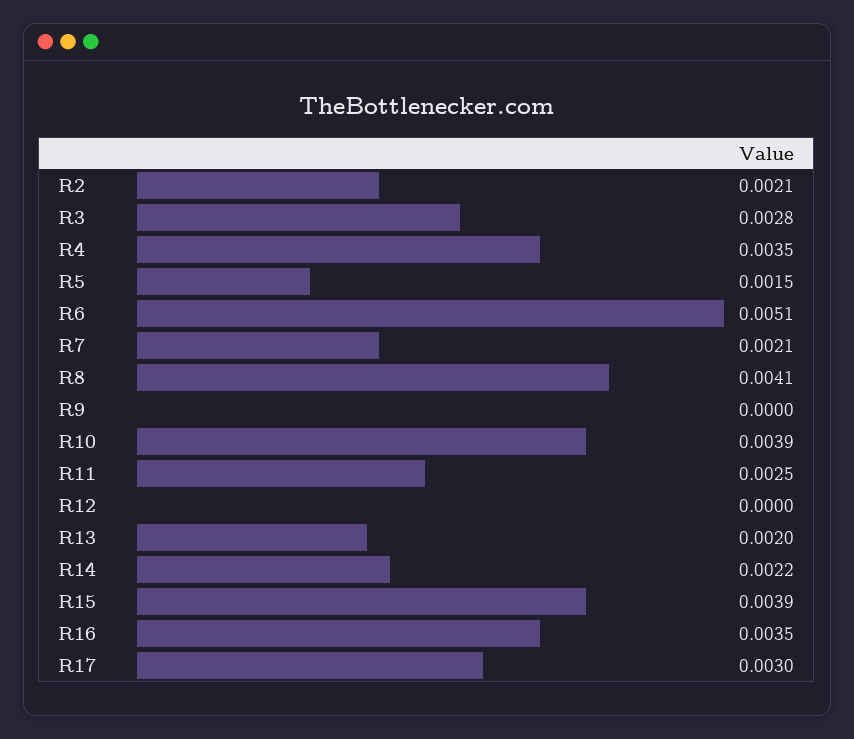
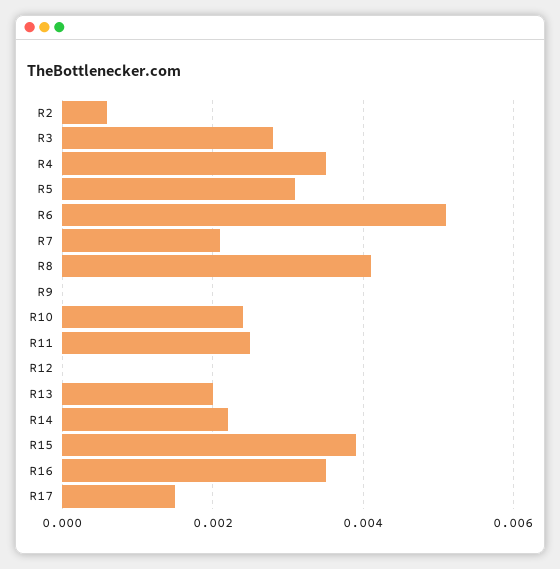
  {
-   "R2": 0.0021,
+   "R2": 0.0005,
    "R3": 0.0028,
    "R4": 0.0035,
-   "R5": 0.0015,
+   "R5": 0.003,
    "R6": 0.0051,
    "R7": 0.0021,
    "R8": 0.0041,
    "R9": 0,
-   "R10": 0.0039,
+   "R10": 0.0025,
    "R11": 0.0025,
    "R12": 0,
    "R13": 0.002,
    "R14": 0.0022,
    "R15": 0.0039,
    "R16": 0.0035,
-   "R17": 0.003
+   "R17": 0.0015
  }

